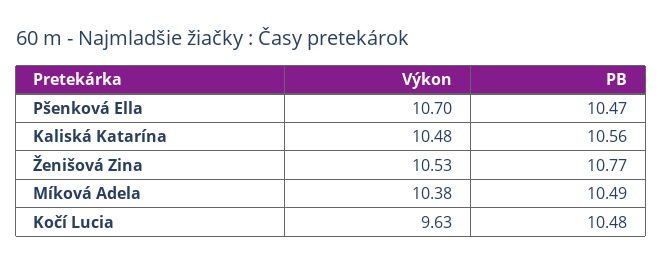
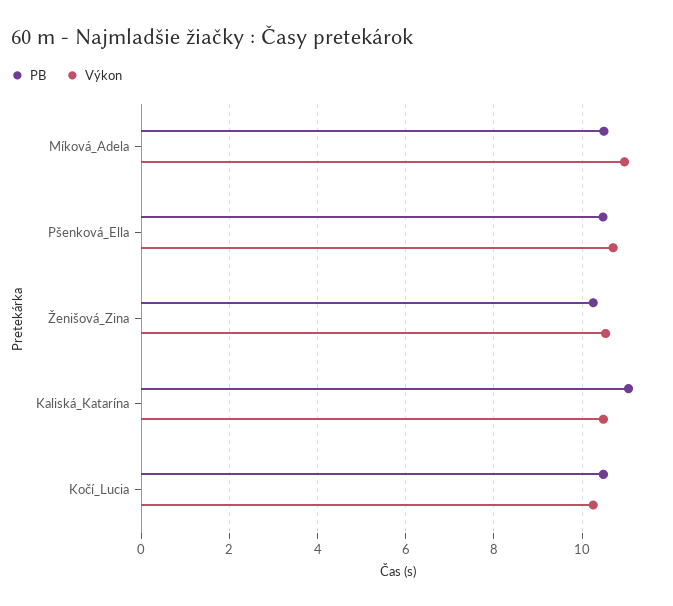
  {
    "Výkon": {
      "Pšenková Ella": 10.7,
      "Kaliská Katarína": 10.48,
      "Ženišová Zina": 10.53,
-     "Míková Adela": 10.38,
+     "Míková Adela": 11,
-     "Kočí Lucia": 9.63
+     "Kočí Lucia": 10.2
    },
    "PB": {
      "Pšenková Ella": 10.47,
-     "Kaliská Katarína": 10.56,
+     "Kaliská Katarína": 11,
-     "Ženišová Zina": 10.77,
+     "Ženišová Zina": 10.2,
      "Míková Adela": 10.49,
      "Kočí Lucia": 10.48
    }
  }

